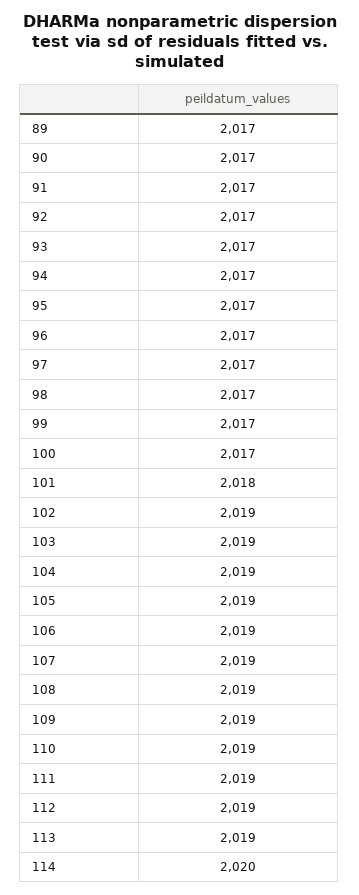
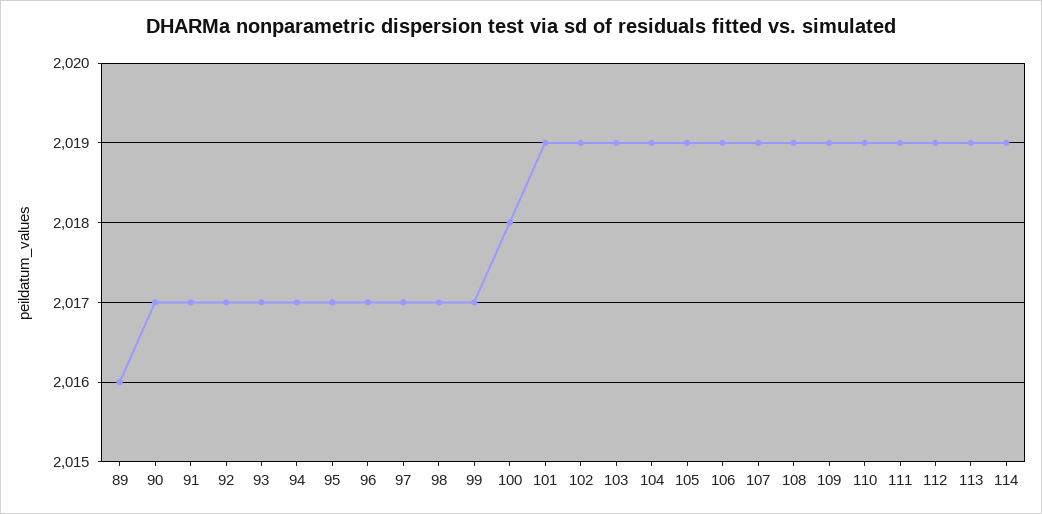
  {
-   "89": 2017,
+   "89": 2016,
    "90": 2017,
    "91": 2017,
    "92": 2017,
    "93": 2017,
    "94": 2017,
    "95": 2017,
    "96": 2017,
    "97": 2017,
    "98": 2017,
    "99": 2017,
-   "100": 2017,
+   "100": 2018,
-   "101": 2018,
+   "101": 2019,
    "102": 2019,
    "103": 2019,
    "104": 2019,
    "105": 2019,
    "106": 2019,
    "107": 2019,
    "108": 2019,
    "109": 2019,
    "110": 2019,
    "111": 2019,
    "112": 2019,
    "113": 2019,
-   "114": 2020
+   "114": 2019
  }

